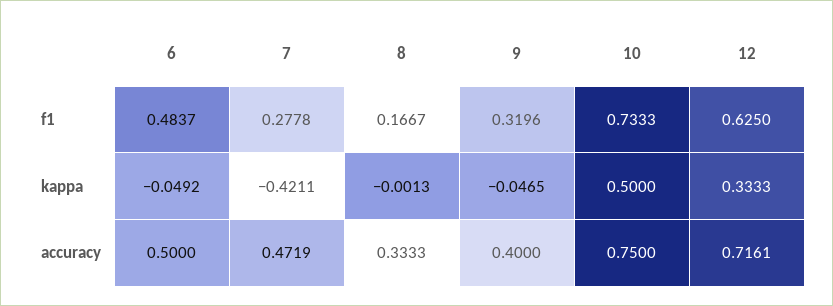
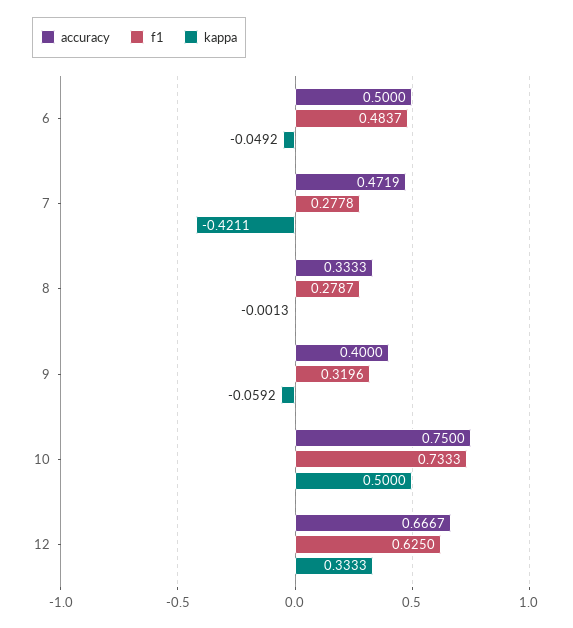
  {
    "f1": {
      "6": 0.4837,
      "7": 0.2778,
-     "8": 0.1667,
+     "8": 0.2787,
      "9": 0.3196,
      "10": 0.7333,
      "12": 0.625
    },
    "kappa": {
      "6": -0.0492,
      "7": -0.4211,
      "8": -0.0013,
-     "9": -0.0465,
+     "9": -0.0592,
      "10": 0.5,
      "12": 0.3333
    },
    "accuracy": {
      "6": 0.5,
      "7": 0.4719,
      "8": 0.3333,
      "9": 0.4,
      "10": 0.75,
-     "12": 0.7161
+     "12": 0.6667
    }
  }

